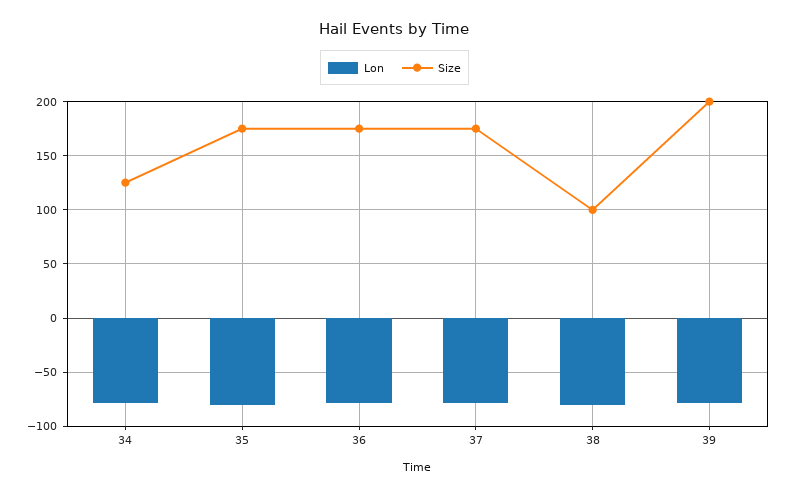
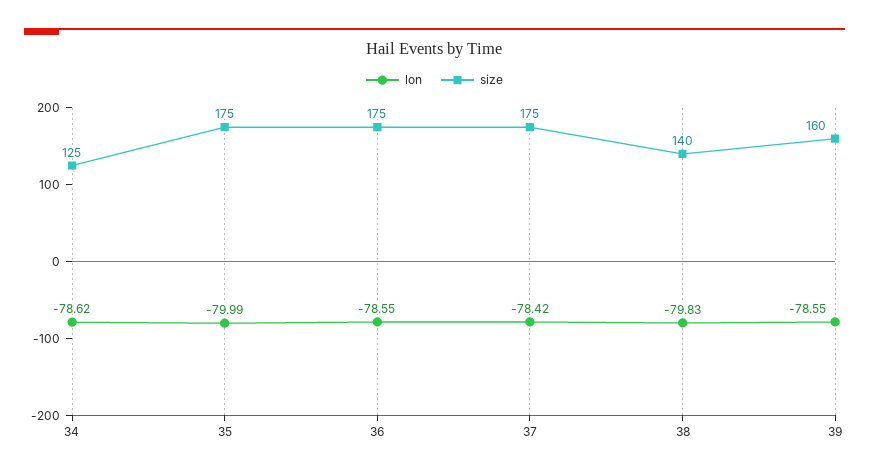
  {
    "Lon": {
      "34": -78.62,
      "35": -79.99,
      "36": -78.55,
      "37": -78.42,
      "38": -79.83,
      "39": -78.55
    },
    "Size": {
      "34": 125,
      "35": 175,
      "36": 175,
      "37": 175,
-     "38": 100,
+     "38": 140,
-     "39": 200
+     "39": 160
    }
  }

